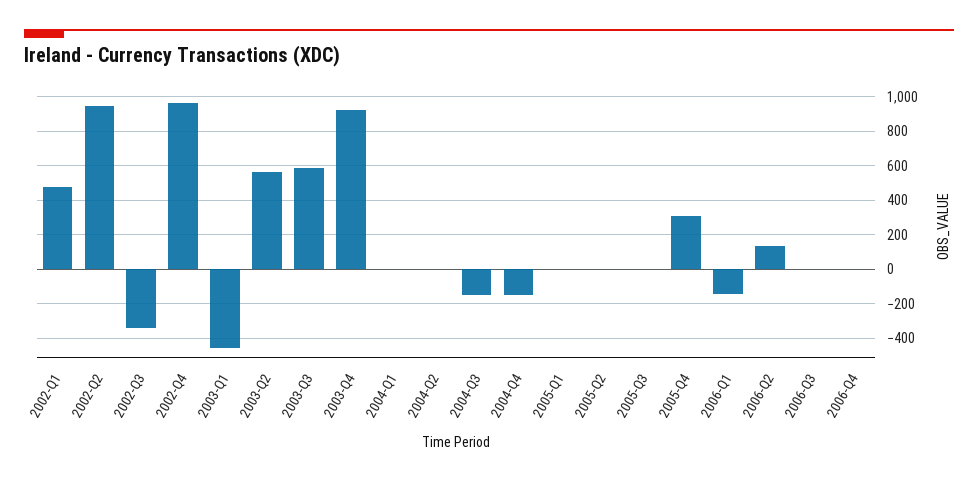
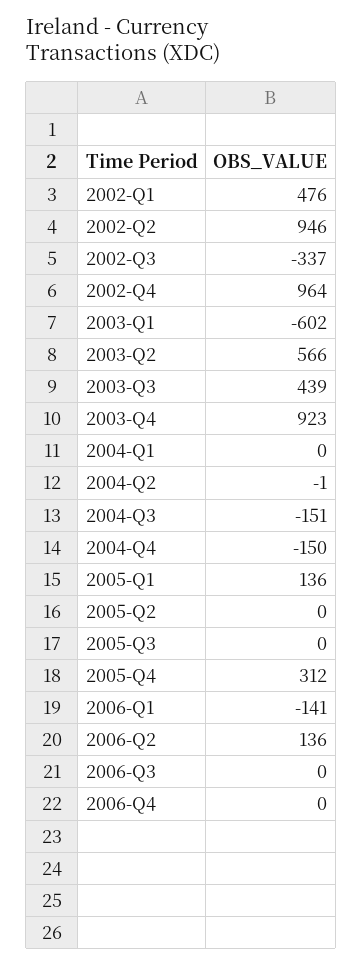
  {
    "2002-Q1": 476,
    "2002-Q2": 946,
    "2002-Q3": -337,
    "2002-Q4": 964,
-   "2003-Q1": -450,
+   "2003-Q1": -602,
    "2003-Q2": 566,
-   "2003-Q3": 600,
+   "2003-Q3": 439,
    "2003-Q4": 923,
    "2004-Q1": 0,
    "2004-Q2": -1,
    "2004-Q3": -151,
    "2004-Q4": -150,
-   "2005-Q1": 0,
+   "2005-Q1": 136,
    "2005-Q2": 0,
    "2005-Q3": 0,
    "2005-Q4": 312,
    "2006-Q1": -141,
    "2006-Q2": 136,
    "2006-Q3": 0,
    "2006-Q4": 0
  }

